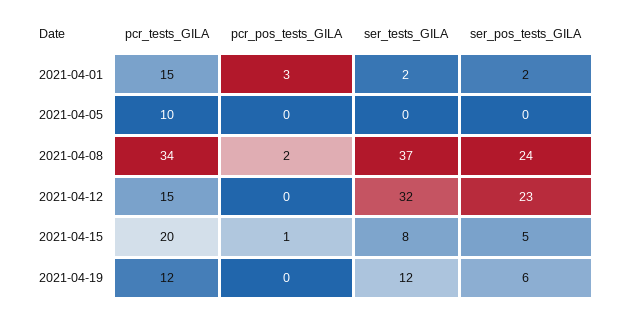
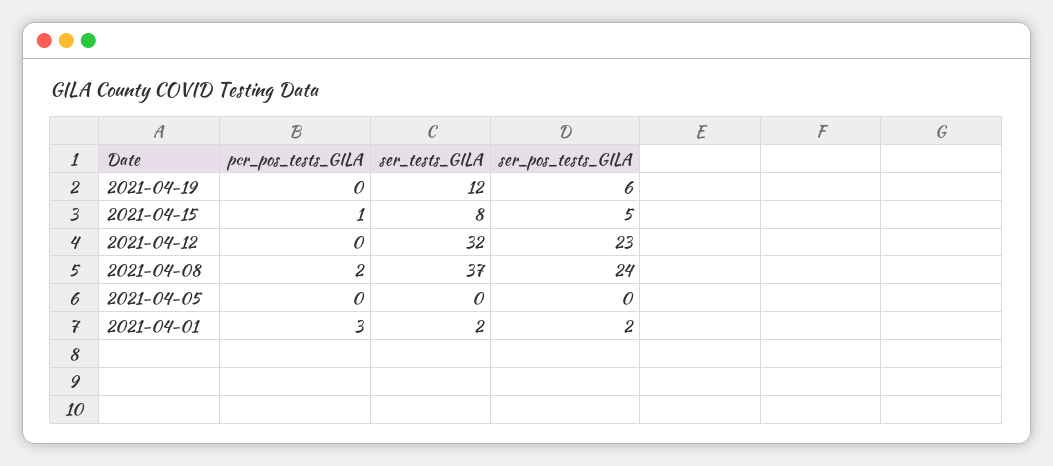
  {
-   "pcr_tests_GILA": {
-     "2021-04-01": 15,
-     "2021-04-05": 10,
-     "2021-04-08": 34,
-     "2021-04-12": 15,
-     "2021-04-15": 20,
-     "2021-04-19": 12
-   },
    "pcr_pos_tests_GILA": {
      "2021-04-01": 3,
      "2021-04-05": 0,
      "2021-04-08": 2,
      "2021-04-12": 0,
      "2021-04-15": 1,
      "2021-04-19": 0
    },
    "ser_tests_GILA": {
      "2021-04-01": 2,
      "2021-04-05": 0,
      "2021-04-08": 37,
      "2021-04-12": 32,
      "2021-04-15": 8,
      "2021-04-19": 12
    },
    "ser_pos_tests_GILA": {
      "2021-04-01": 2,
      "2021-04-05": 0,
      "2021-04-08": 24,
      "2021-04-12": 23,
      "2021-04-15": 5,
      "2021-04-19": 6
    }
  }

